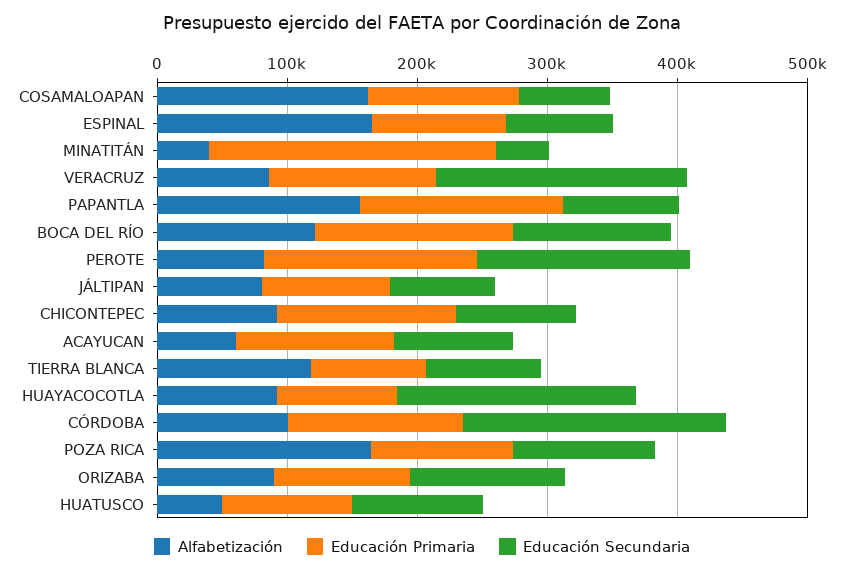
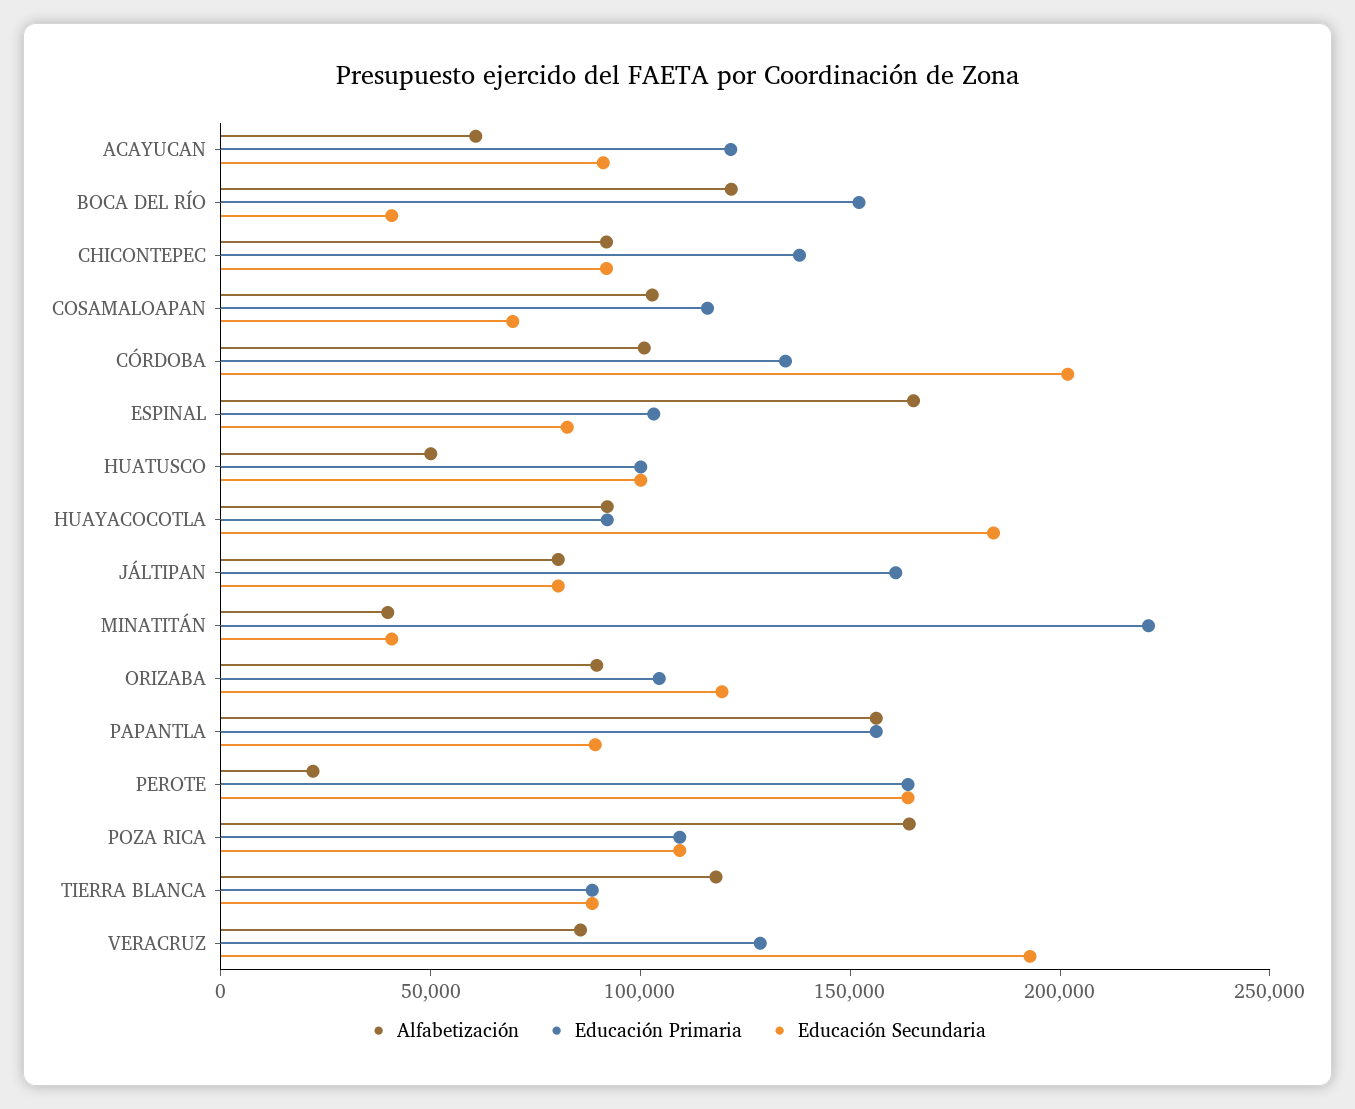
  {
    "Alfabetización": {
-     "COSAMALOAPAN": 160000,
+     "COSAMALOAPAN": 100000,
      "ESPINAL": 170000,
      "MINATITÁN": 40000,
      "VERACRUZ": 90000,
      "PAPANTLA": 160000,
      "BOCA DEL RÍO": 120000,
-     "PEROTE": 80000,
+     "PEROTE": 20000,
      "JÁLTIPAN": 80000,
      "CHICONTEPEC": 90000,
      "ACAYUCAN": 60000,
      "TIERRA BLANCA": 120000,
      "HUAYACOCOTLA": 90000,
      "CÓRDOBA": 100000,
      "POZA RICA": 160000,
      "ORIZABA": 90000,
      "HUATUSCO": 50000
    },
    "Educación Primaria": {
      "COSAMALOAPAN": 120000,
      "ESPINAL": 100000,
      "MINATITÁN": 220000,
      "VERACRUZ": 130000,
      "PAPANTLA": 160000,
      "BOCA DEL RÍO": 150000,
      "PEROTE": 160000,
-     "JÁLTIPAN": 100000,
+     "JÁLTIPAN": 160000,
      "CHICONTEPEC": 140000,
      "ACAYUCAN": 120000,
      "TIERRA BLANCA": 90000,
      "HUAYACOCOTLA": 90000,
      "CÓRDOBA": 130000,
      "POZA RICA": 110000,
      "ORIZABA": 100000,
      "HUATUSCO": 100000
    },
    "Educación Secundaria": {
      "COSAMALOAPAN": 70000,
      "ESPINAL": 80000,
      "MINATITÁN": 40000,
      "VERACRUZ": 190000,
      "PAPANTLA": 90000,
-     "BOCA DEL RÍO": 120000,
+     "BOCA DEL RÍO": 40000,
      "PEROTE": 160000,
      "JÁLTIPAN": 80000,
      "CHICONTEPEC": 90000,
      "ACAYUCAN": 90000,
      "TIERRA BLANCA": 90000,
      "HUAYACOCOTLA": 180000,
      "CÓRDOBA": 200000,
      "POZA RICA": 110000,
      "ORIZABA": 120000,
      "HUATUSCO": 100000
    }
  }

